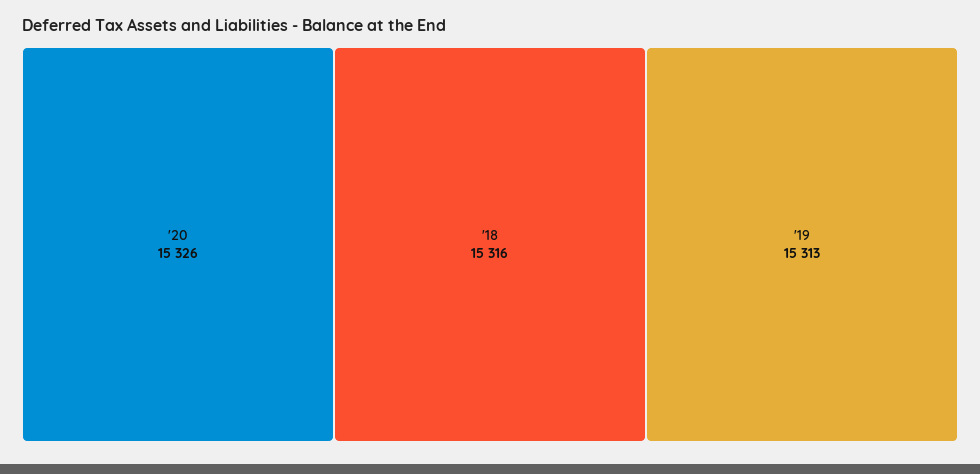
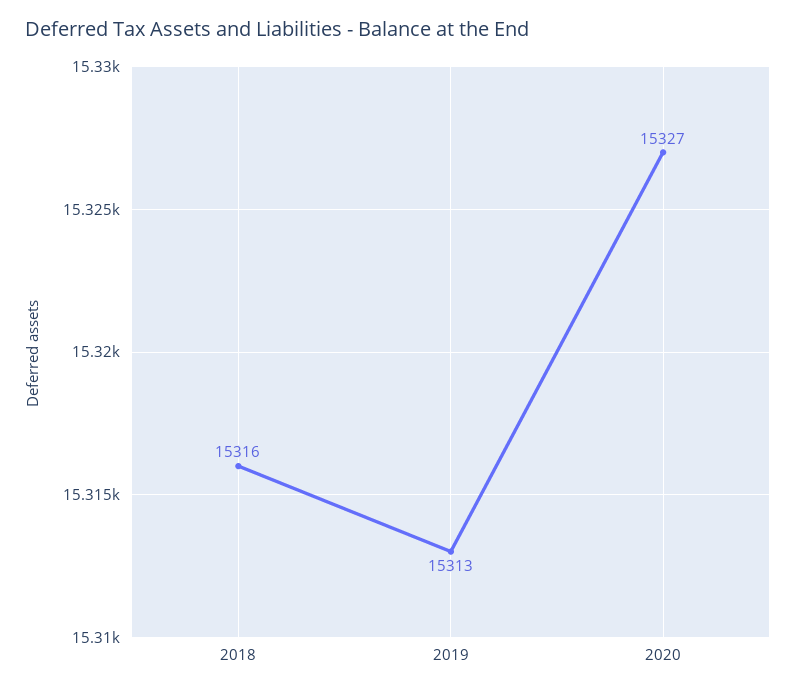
  {
-   "'20": 15326,
+   "'20": 15327,
    "'18": 15316,
    "'19": 15313
  }

